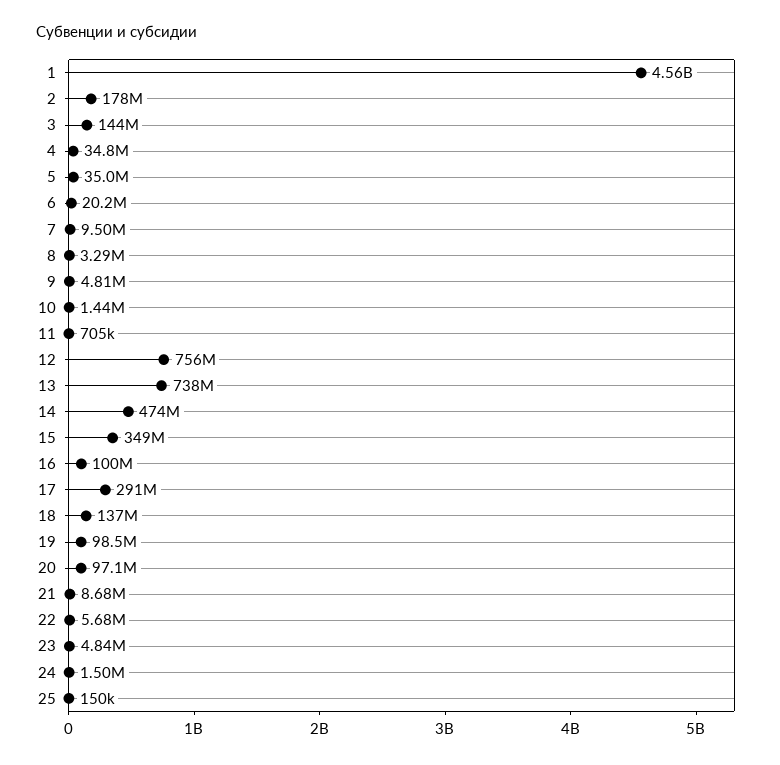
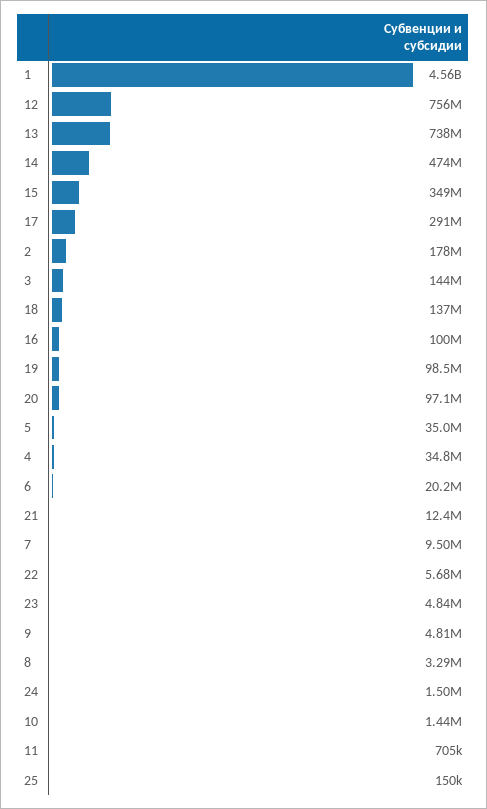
  {
    "1": 4560000000,
    "2": 178000000,
    "3": 144000000,
    "4": 34800000,
    "5": 35000000,
    "6": 20200000,
    "7": 9500000,
    "8": 3290000,
    "9": 4810000,
    "10": 1440000,
    "11": 705000,
    "12": 756000000,
    "13": 738000000,
    "14": 474000000,
    "15": 349000000,
    "16": 100000000,
    "17": 291000000,
    "18": 137000000,
    "19": 98500000,
    "20": 97100000,
-   "21": 8680000,
+   "21": 12400000,
    "22": 5680000,
    "23": 4840000,
    "24": 1500000,
    "25": 150000
  }

